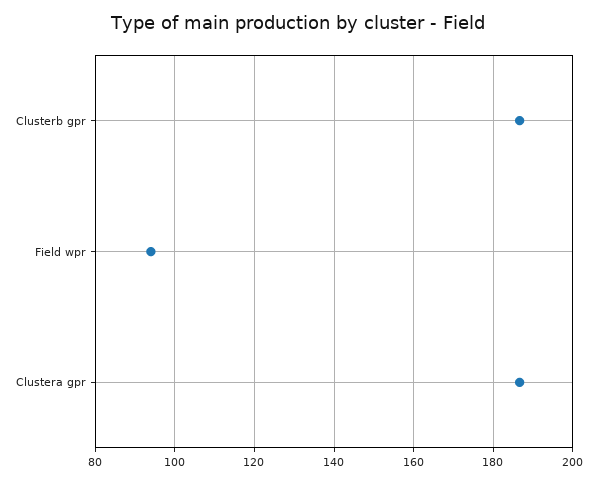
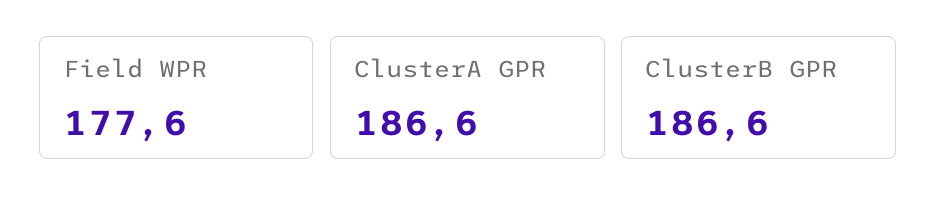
  {
    "Clusterb gpr": 186.6,
-   "Field wpr": 94,
+   "Field wpr": 177.6,
    "Clustera gpr": 186.6
  }

